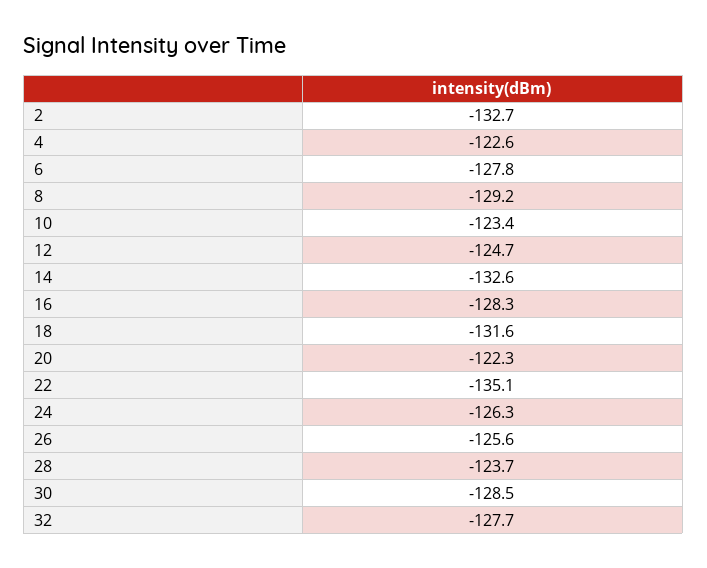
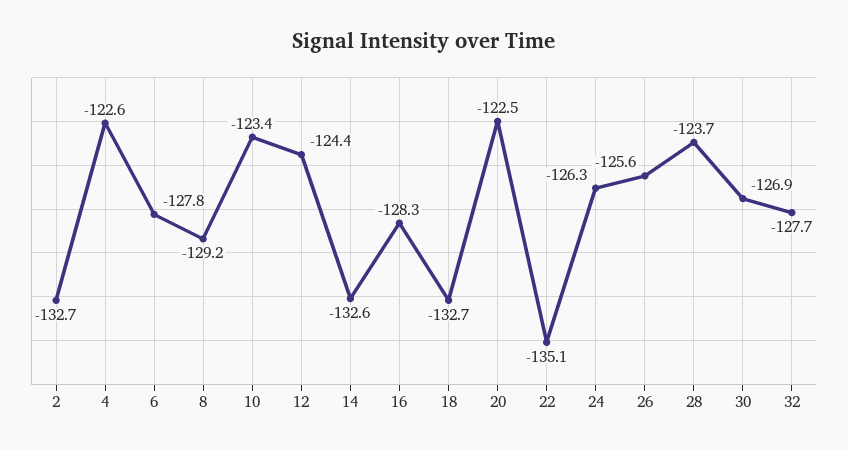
  {
    "2": -132.7,
    "4": -122.6,
    "6": -127.8,
    "8": -129.2,
    "10": -123.4,
-   "12": -124.7,
+   "12": -124.4,
    "14": -132.6,
    "16": -128.3,
-   "18": -131.6,
+   "18": -132.7,
-   "20": -122.3,
+   "20": -122.5,
    "22": -135.1,
    "24": -126.3,
    "26": -125.6,
    "28": -123.7,
-   "30": -128.5,
+   "30": -126.9,
    "32": -127.7
  }

